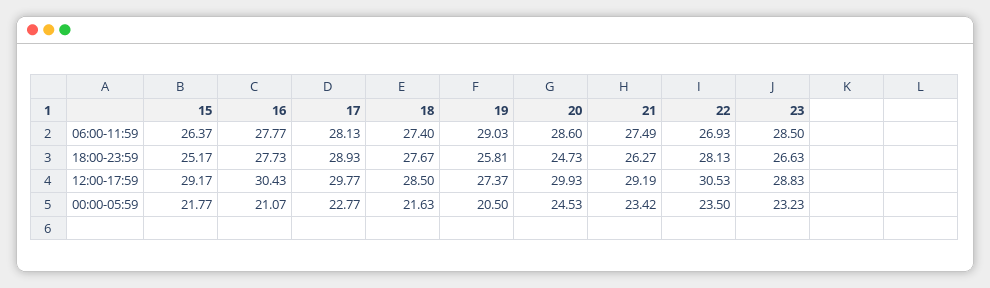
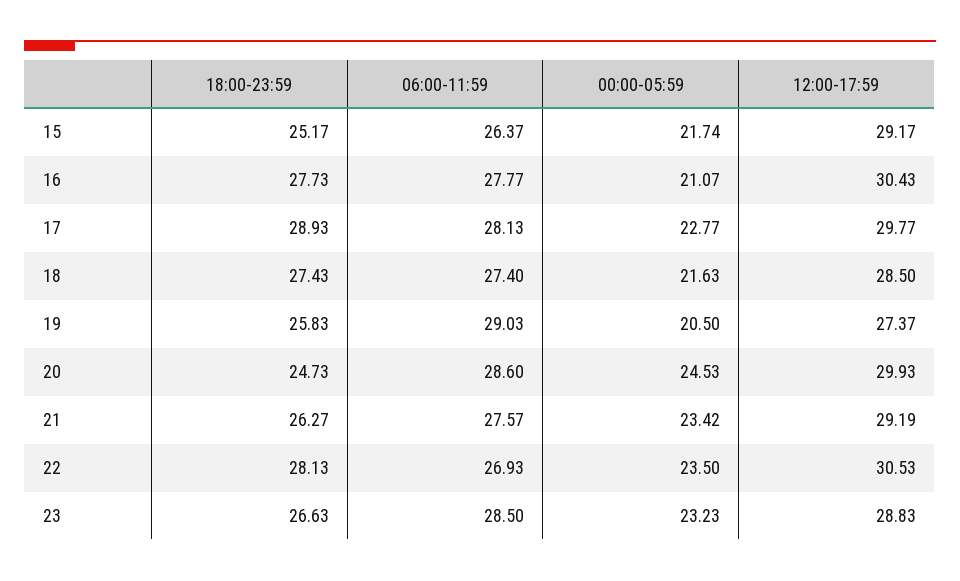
  {
    "15": {
      "06:00-11:59": 26.37,
      "18:00-23:59": 25.17,
      "12:00-17:59": 29.17,
-     "00:00-05:59": 21.77
+     "00:00-05:59": 21.74
    },
    "16": {
      "06:00-11:59": 27.77,
      "18:00-23:59": 27.73,
      "12:00-17:59": 30.43,
      "00:00-05:59": 21.07
    },
    "17": {
      "06:00-11:59": 28.13,
      "18:00-23:59": 28.93,
      "12:00-17:59": 29.77,
      "00:00-05:59": 22.77
    },
    "18": {
      "06:00-11:59": 27.4,
-     "18:00-23:59": 27.67,
+     "18:00-23:59": 27.43,
      "12:00-17:59": 28.5,
      "00:00-05:59": 21.63
    },
    "19": {
      "06:00-11:59": 29.03,
-     "18:00-23:59": 25.81,
+     "18:00-23:59": 25.83,
      "12:00-17:59": 27.37,
      "00:00-05:59": 20.5
    },
    "20": {
      "06:00-11:59": 28.6,
      "18:00-23:59": 24.73,
      "12:00-17:59": 29.93,
      "00:00-05:59": 24.53
    },
    "21": {
-     "06:00-11:59": 27.49,
+     "06:00-11:59": 27.57,
      "18:00-23:59": 26.27,
      "12:00-17:59": 29.19,
      "00:00-05:59": 23.42
    },
    "22": {
      "06:00-11:59": 26.93,
      "18:00-23:59": 28.13,
      "12:00-17:59": 30.53,
      "00:00-05:59": 23.5
    },
    "23": {
      "06:00-11:59": 28.5,
      "18:00-23:59": 26.63,
      "12:00-17:59": 28.83,
      "00:00-05:59": 23.23
    }
  }

